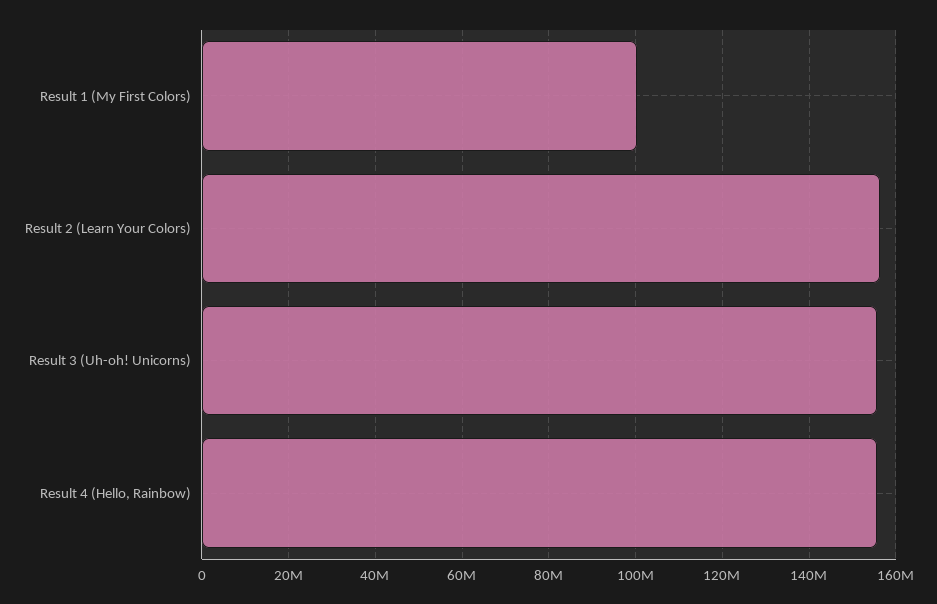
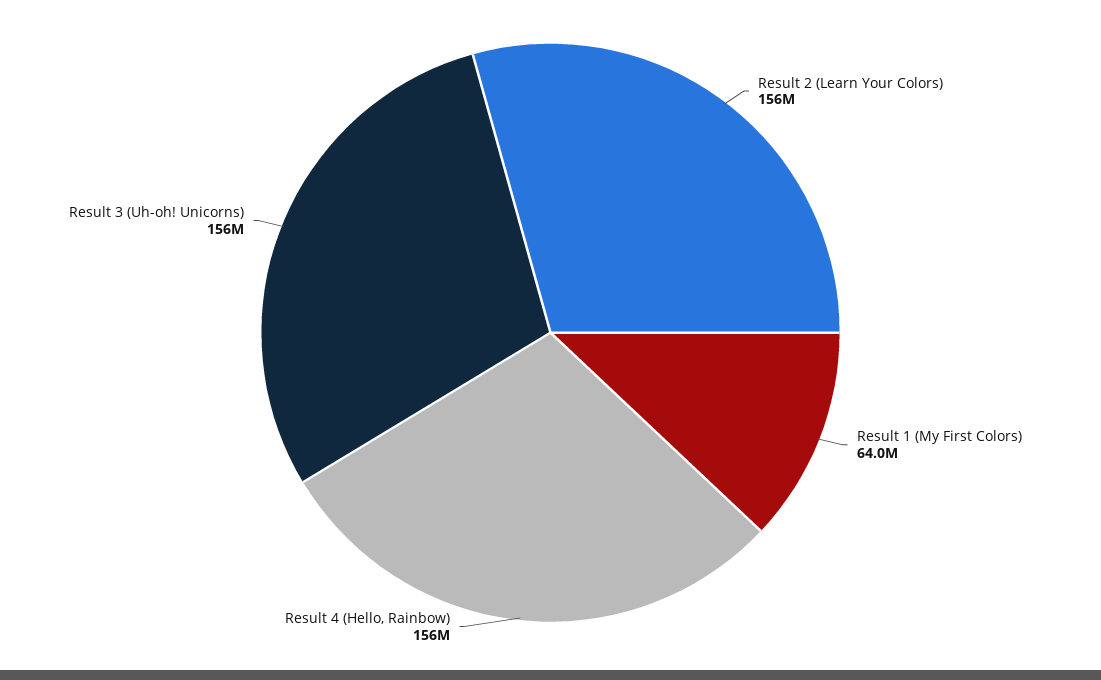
  {
-   "Result 1 (My First Colors)": 100000000,
+   "Result 1 (My First Colors)": 64000000,
    "Result 2 (Learn Your Colors)": 156000000,
    "Result 3 (Uh-oh! Unicorns)": 156000000,
    "Result 4 (Hello, Rainbow)": 156000000
  }

